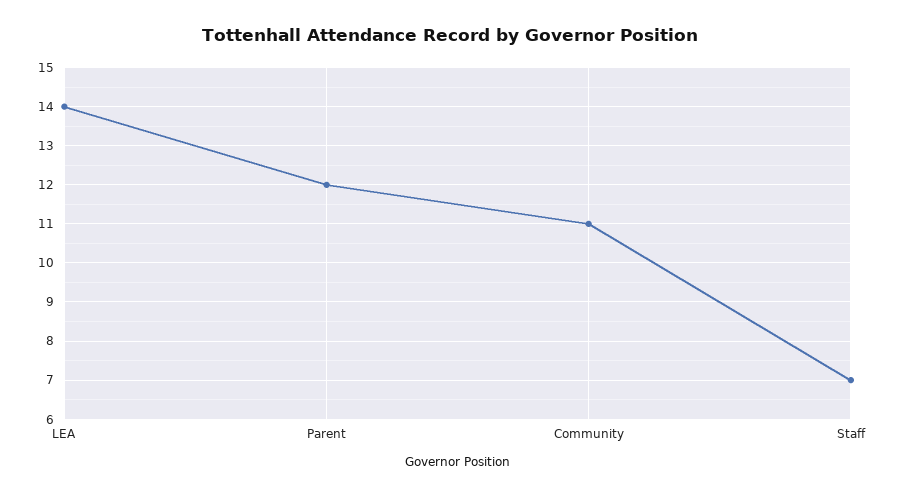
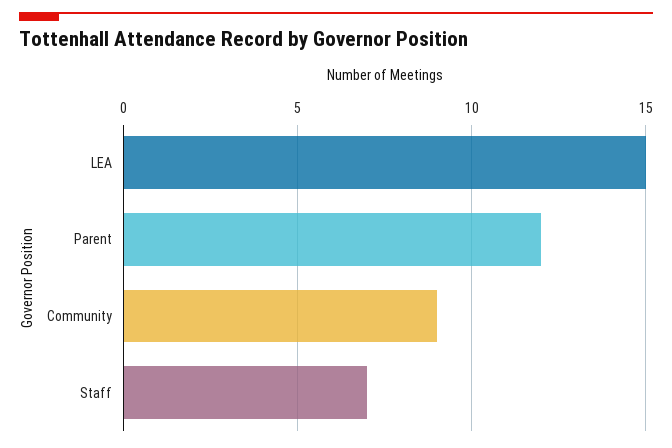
  {
-   "LEA": 14,
+   "LEA": 15,
    "Parent": 12,
-   "Community": 11,
+   "Community": 9,
    "Staff": 7
  }

